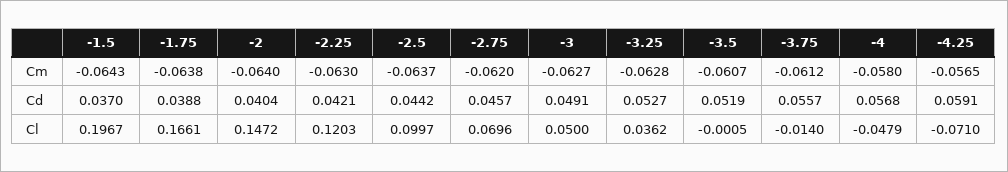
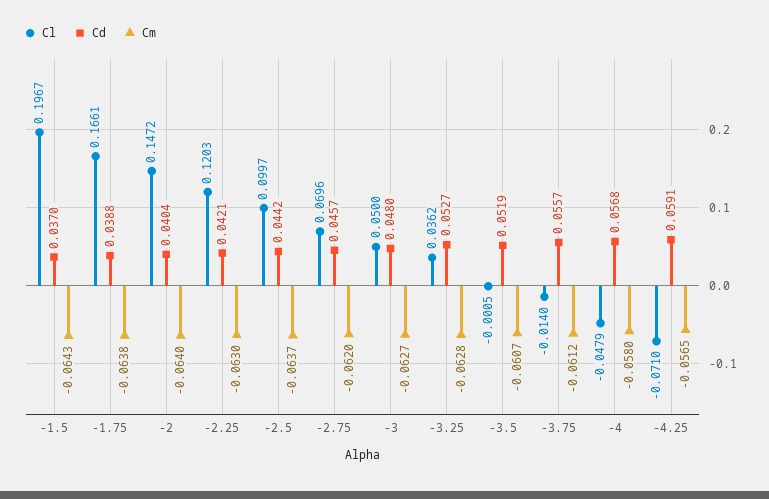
  {
    "Cm": {
      "-1.5": -0.0643,
      "-1.75": -0.0638,
      "-2": -0.064,
      "-2.25": -0.063,
      "-2.5": -0.0637,
      "-2.75": -0.062,
      "-3": -0.0627,
      "-3.25": -0.0628,
      "-3.5": -0.0607,
      "-3.75": -0.0612,
      "-4": -0.058,
      "-4.25": -0.0565
    },
    "Cd": {
      "-1.5": 0.037,
      "-1.75": 0.0388,
      "-2": 0.0404,
      "-2.25": 0.0421,
      "-2.5": 0.0442,
      "-2.75": 0.0457,
-     "-3": 0.0491,
+     "-3": 0.048,
      "-3.25": 0.0527,
      "-3.5": 0.0519,
      "-3.75": 0.0557,
      "-4": 0.0568,
      "-4.25": 0.0591
    },
    "Cl": {
      "-1.5": 0.1967,
      "-1.75": 0.1661,
      "-2": 0.1472,
      "-2.25": 0.1203,
      "-2.5": 0.0997,
      "-2.75": 0.0696,
      "-3": 0.05,
      "-3.25": 0.0362,
      "-3.5": -0.0005,
      "-3.75": -0.014,
      "-4": -0.0479,
      "-4.25": -0.071
    }
  }

